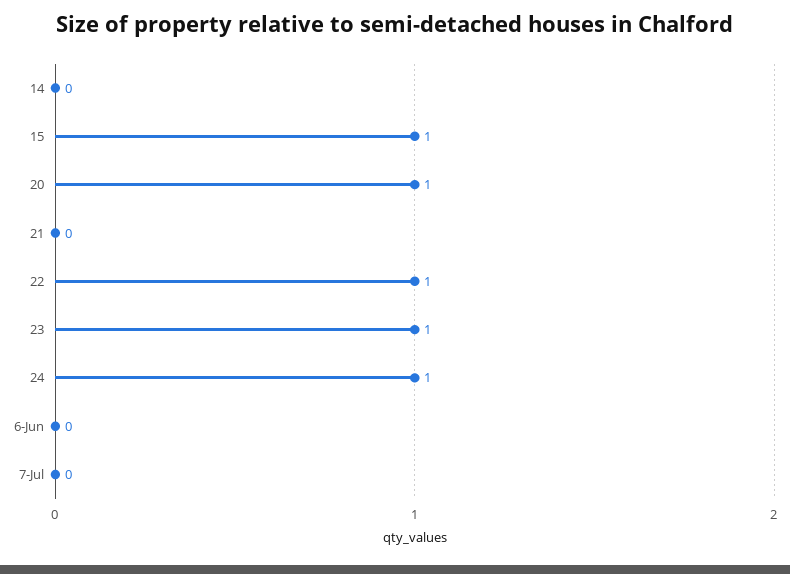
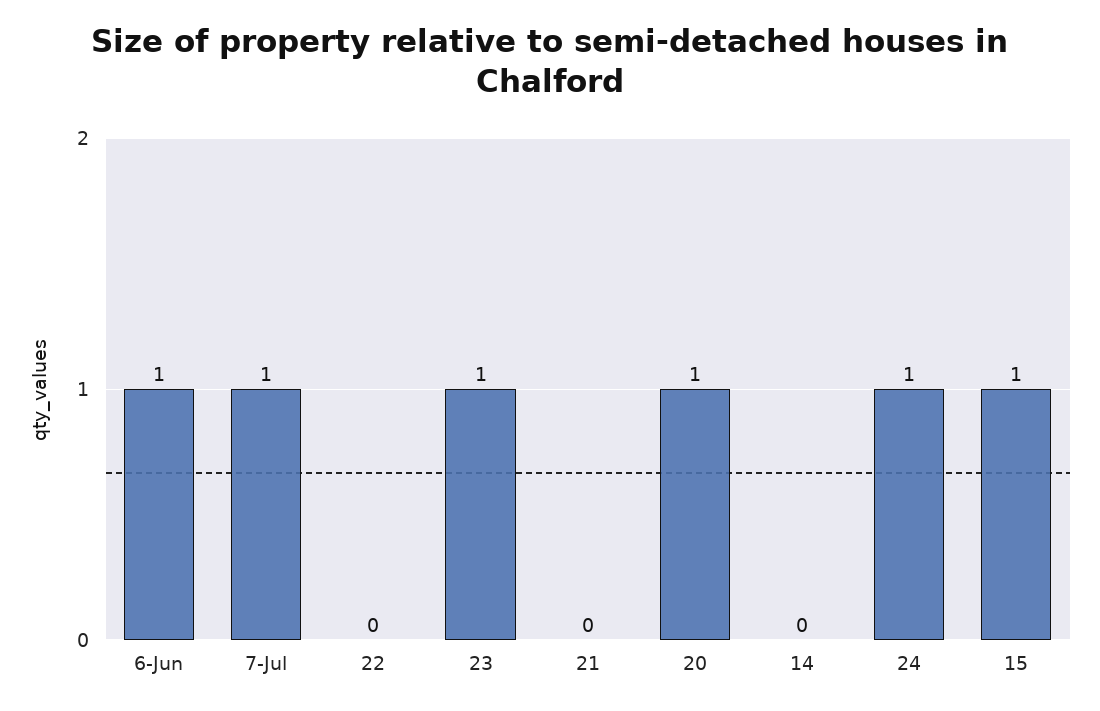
  {
    "14": 0,
    "15": 1,
    "20": 1,
    "21": 0,
-   "22": 1,
+   "22": 0,
    "23": 1,
    "24": 1,
-   "6-Jun": 0,
+   "6-Jun": 1,
-   "7-Jul": 0
+   "7-Jul": 1
  }

